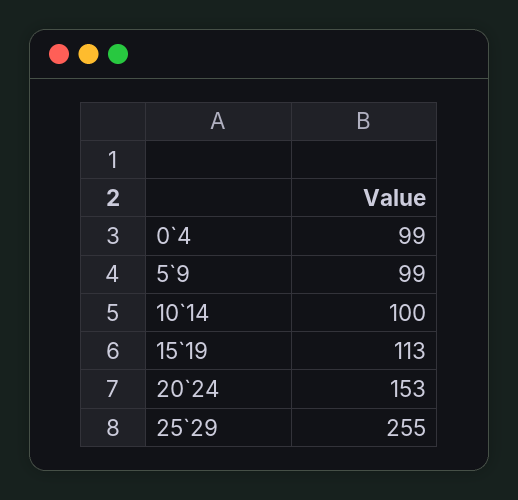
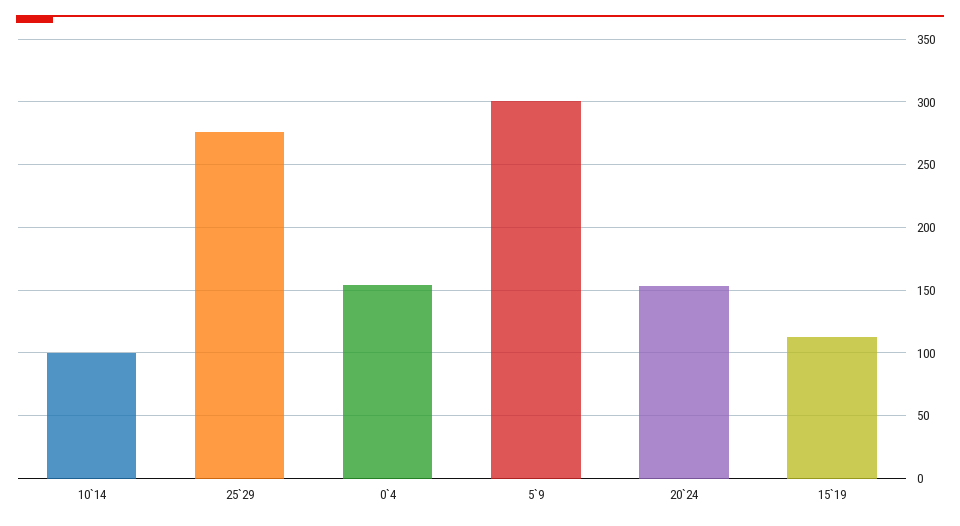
  {
-   "0`4": 99,
+   "0`4": 155,
-   "5`9": 99,
+   "5`9": 300,
    "10`14": 100,
    "15`19": 113,
    "20`24": 153,
-   "25`29": 255
+   "25`29": 275
  }

